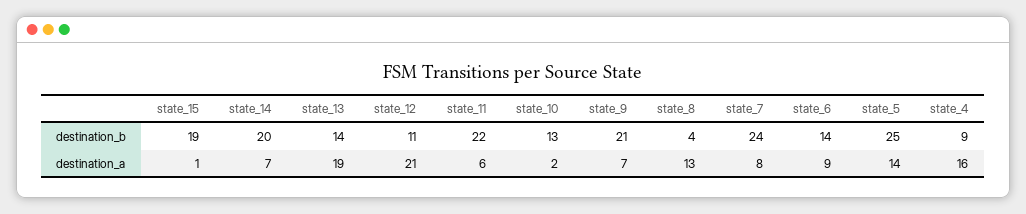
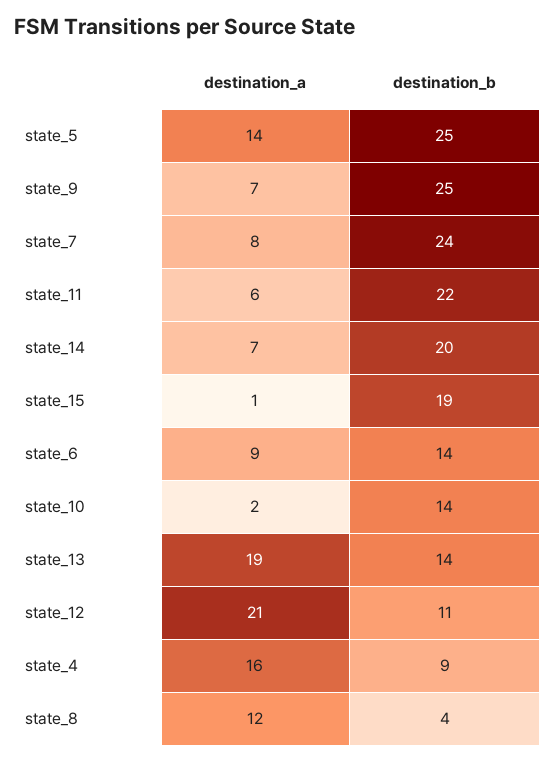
  {
    "state_15": {
      "destination_b": 19,
      "destination_a": 1
    },
    "state_14": {
      "destination_b": 20,
      "destination_a": 7
    },
    "state_13": {
      "destination_b": 14,
      "destination_a": 19
    },
    "state_12": {
      "destination_b": 11,
      "destination_a": 21
    },
    "state_11": {
      "destination_b": 22,
      "destination_a": 6
    },
    "state_10": {
-     "destination_b": 13,
+     "destination_b": 14,
      "destination_a": 2
    },
    "state_9": {
-     "destination_b": 21,
+     "destination_b": 25,
      "destination_a": 7
    },
    "state_8": {
      "destination_b": 4,
-     "destination_a": 13
+     "destination_a": 12
    },
    "state_7": {
      "destination_b": 24,
      "destination_a": 8
    },
    "state_6": {
      "destination_b": 14,
      "destination_a": 9
    },
    "state_5": {
      "destination_b": 25,
      "destination_a": 14
    },
    "state_4": {
      "destination_b": 9,
      "destination_a": 16
    }
  }

